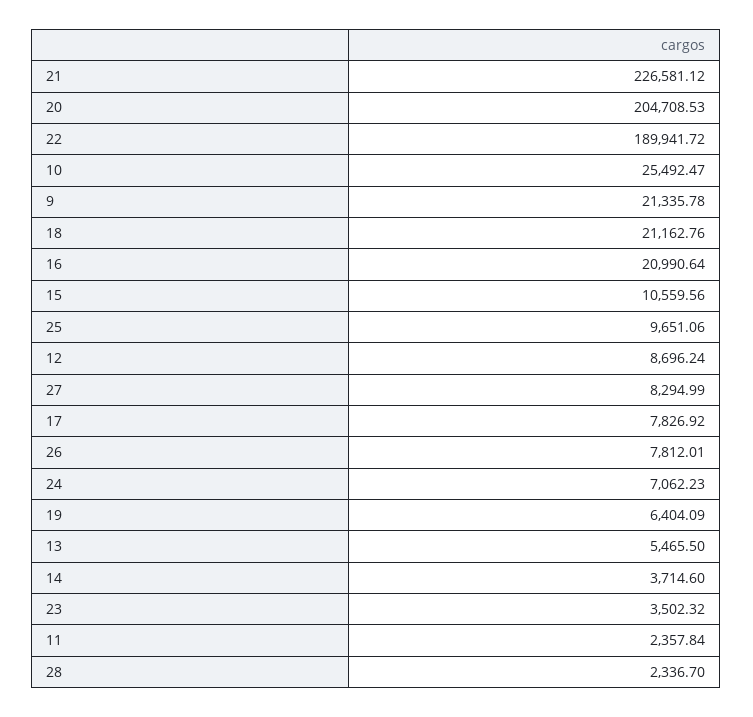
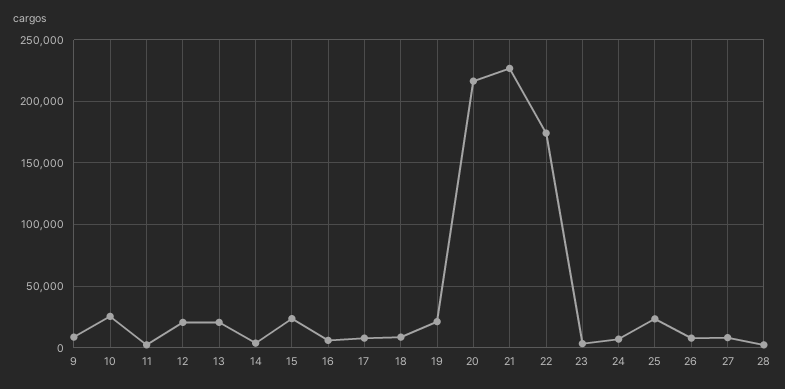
  {
    "21": 226581.12,
-   "20": 204708.53,
+   "20": 215000,
-   "22": 189941.72,
+   "22": 175000,
    "10": 25492.47,
-   "9": 21335.78,
+   "9": 10000,
-   "18": 21162.76,
+   "18": 10000,
-   "16": 20990.64,
+   "16": 5000,
-   "15": 10559.56,
+   "15": 25000,
-   "25": 9651.06,
+   "25": 25000,
-   "12": 8696.24,
+   "12": 20000,
    "27": 8294.99,
    "17": 7826.92,
    "26": 7812.01,
    "24": 7062.23,
-   "19": 6404.09,
+   "19": 20000,
-   "13": 5465.5,
+   "13": 20000,
    "14": 3714.6,
    "23": 3502.32,
    "11": 2357.84,
    "28": 2336.7
  }

